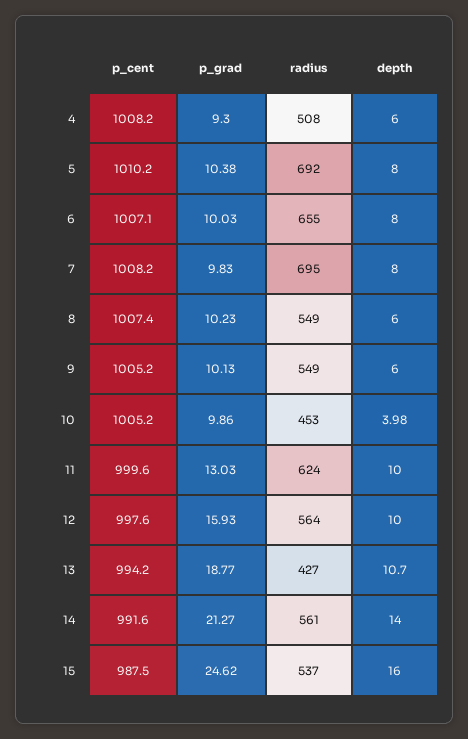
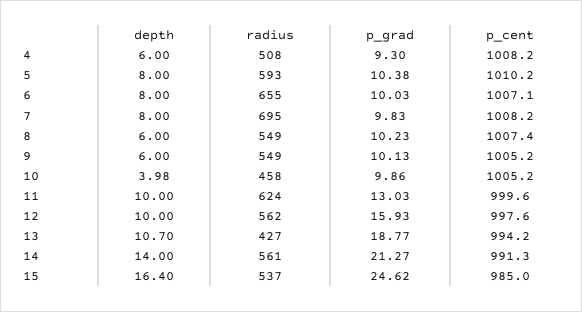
  {
    "p_cent": {
      "4": 1008.2,
      "5": 1010.2,
      "6": 1007.1,
      "7": 1008.2,
      "8": 1007.4,
      "9": 1005.2,
      "10": 1005.2,
      "11": 999.6,
      "12": 997.6,
      "13": 994.2,
-     "14": 991.6,
+     "14": 991.3,
-     "15": 987.5
+     "15": 985
    },
    "p_grad": {
      "4": 9.3,
      "5": 10.38,
      "6": 10.03,
      "7": 9.83,
      "8": 10.23,
      "9": 10.13,
      "10": 9.86,
      "11": 13.03,
      "12": 15.93,
      "13": 18.77,
      "14": 21.27,
      "15": 24.62
    },
    "radius": {
      "4": 508,
-     "5": 692,
+     "5": 593,
      "6": 655,
      "7": 695,
      "8": 549,
      "9": 549,
-     "10": 453,
+     "10": 458,
      "11": 624,
-     "12": 564,
+     "12": 562,
      "13": 427,
      "14": 561,
      "15": 537
    },
    "depth": {
      "4": 6,
      "5": 8,
      "6": 8,
      "7": 8,
      "8": 6,
      "9": 6,
      "10": 3.98,
      "11": 10,
      "12": 10,
      "13": 10.7,
      "14": 14,
-     "15": 16
+     "15": 16.4
    }
  }

